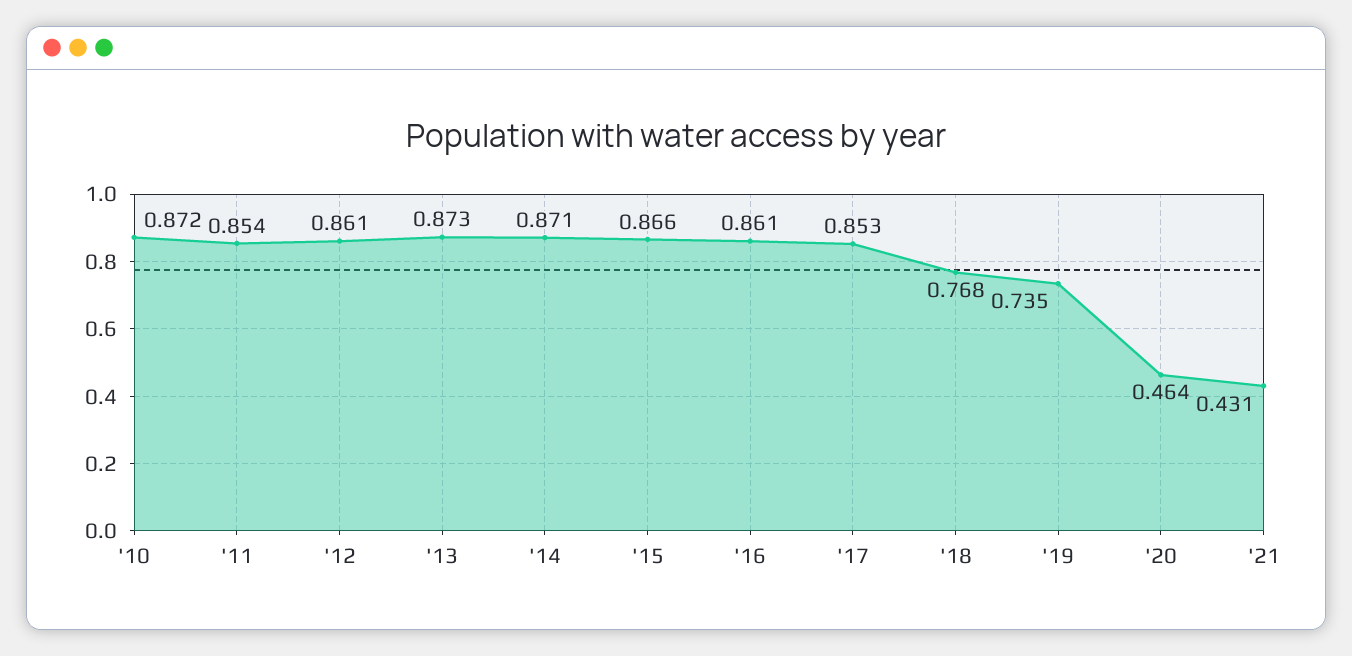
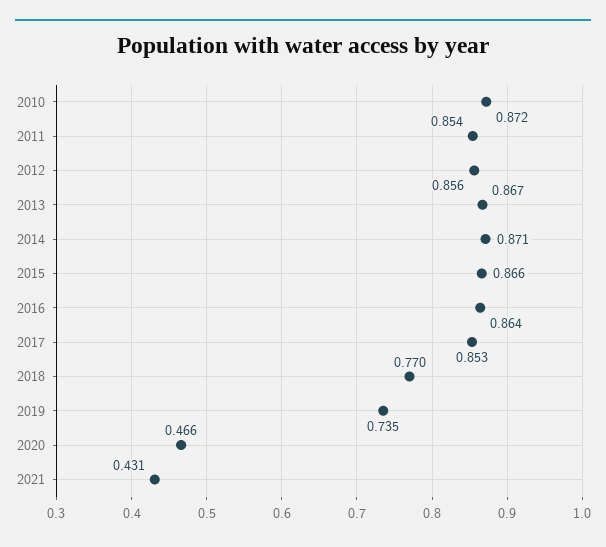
  {
    "'10": 0.872,
    "'11": 0.854,
-   "'12": 0.861,
+   "'12": 0.856,
-   "'13": 0.873,
+   "'13": 0.867,
    "'14": 0.871,
    "'15": 0.866,
-   "'16": 0.861,
+   "'16": 0.864,
    "'17": 0.853,
-   "'18": 0.768,
+   "'18": 0.77,
    "'19": 0.735,
-   "'20": 0.464,
+   "'20": 0.466,
    "'21": 0.431
  }

